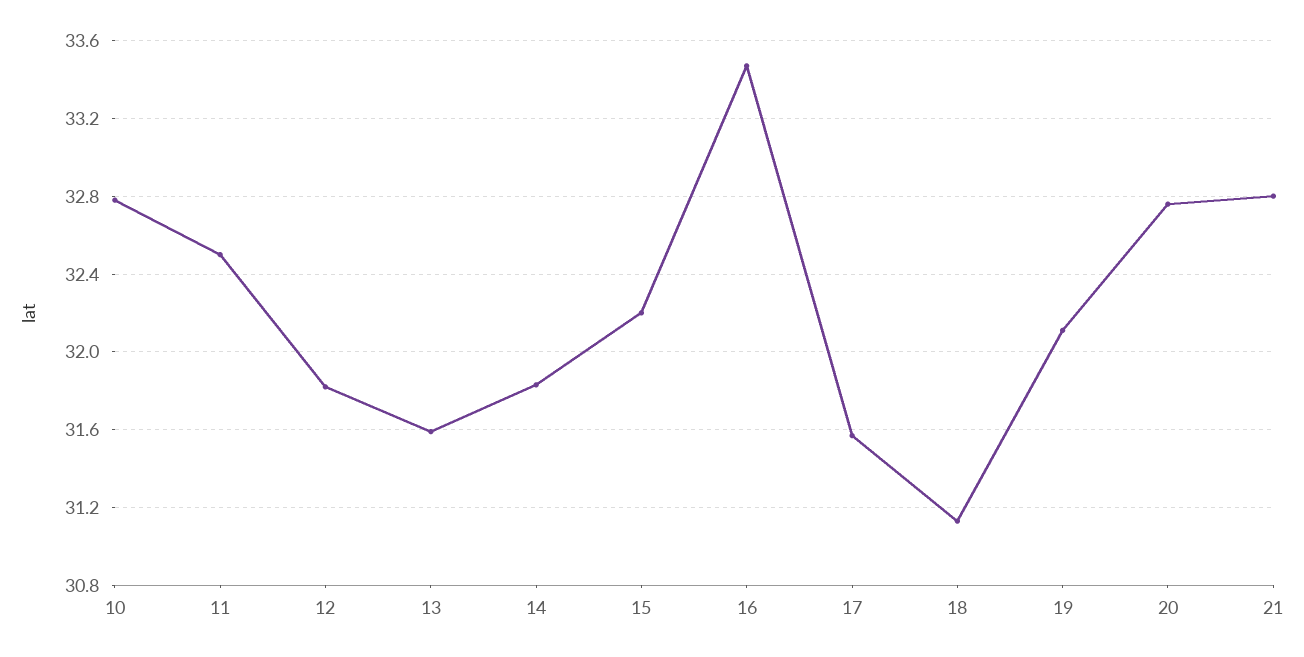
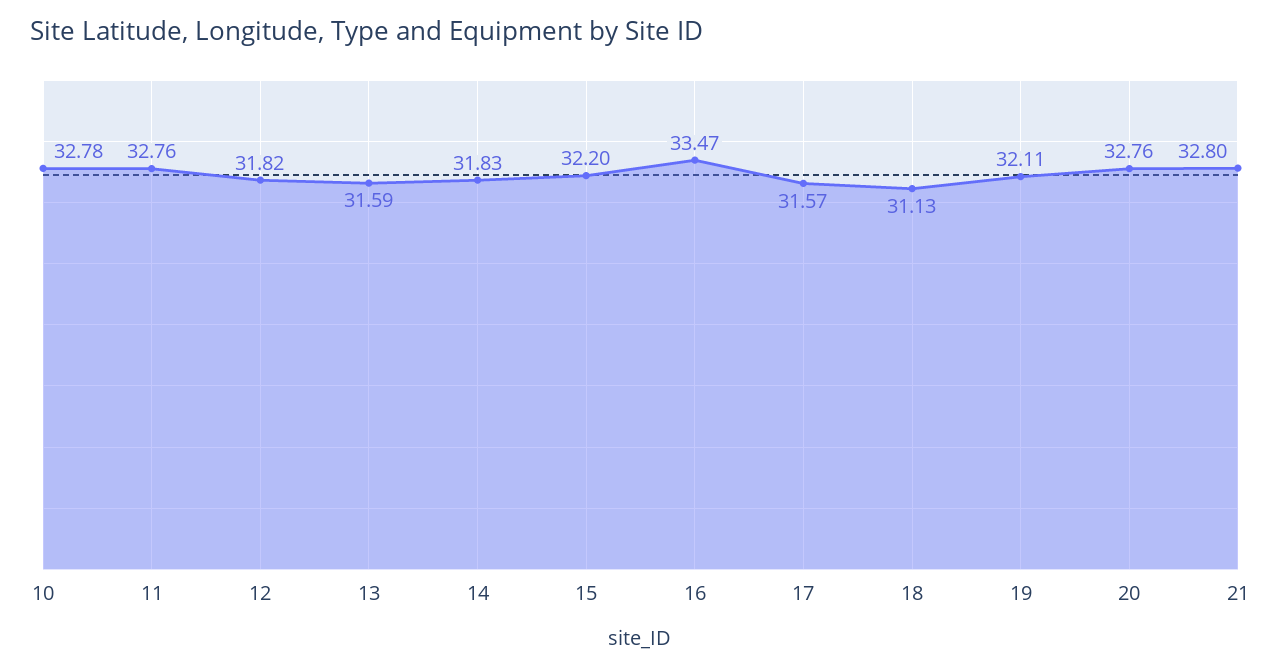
  {
    "10": 32.78,
-   "11": 32.5,
+   "11": 32.76,
    "12": 31.82,
    "13": 31.59,
    "14": 31.83,
    "15": 32.2,
    "16": 33.47,
    "17": 31.57,
    "18": 31.13,
    "19": 32.11,
    "20": 32.76,
    "21": 32.8
  }

